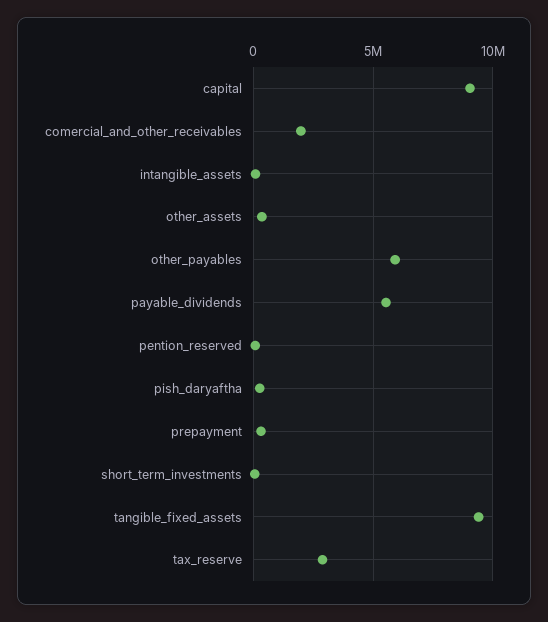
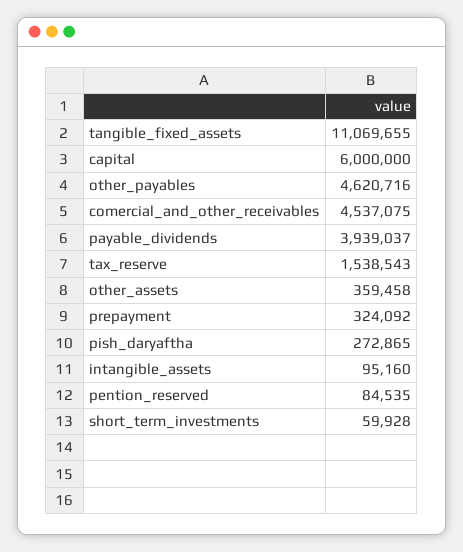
  {
-   "capital": 9000000,
+   "capital": 6000000,
-   "comercial_and_other_receivables": 2000000,
+   "comercial_and_other_receivables": 4537075,
    "intangible_assets": 95160,
    "other_assets": 359458,
-   "other_payables": 6000000,
+   "other_payables": 4620716,
-   "payable_dividends": 5500000,
+   "payable_dividends": 3939037,
    "pention_reserved": 84535,
    "pish_daryaftha": 272865,
    "prepayment": 324092,
    "short_term_investments": 59928,
-   "tangible_fixed_assets": 9500000,
+   "tangible_fixed_assets": 11069655,
-   "tax_reserve": 3000000
+   "tax_reserve": 1538543
  }

